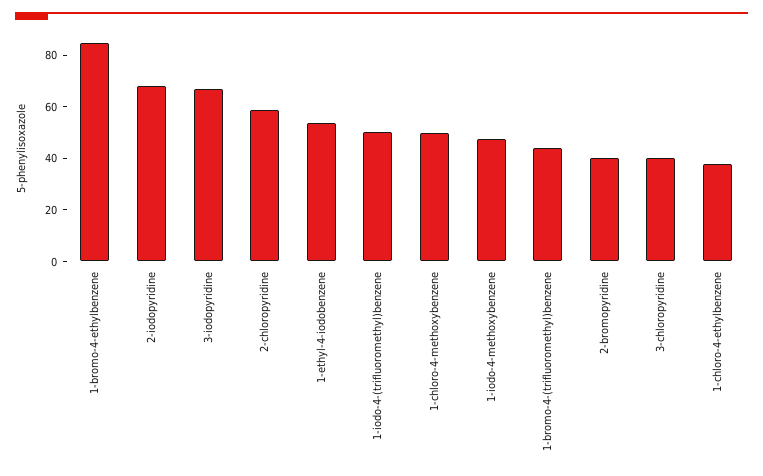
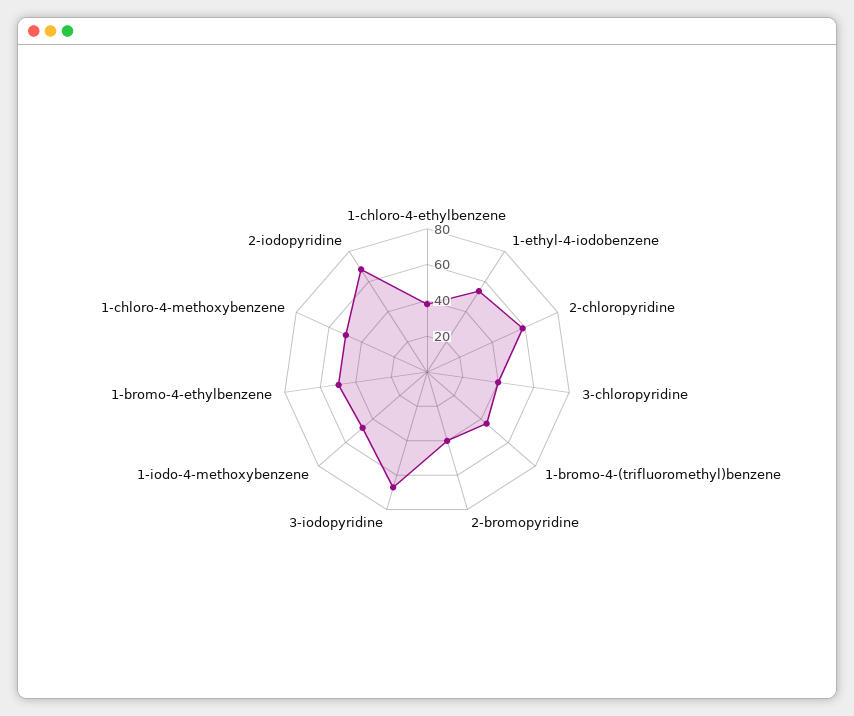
  {
-   "1-bromo-4-ethylbenzene": 85,
+   "1-bromo-4-ethylbenzene": 50,
    "2-iodopyridine": 70,
    "3-iodopyridine": 65,
    "2-chloropyridine": 60,
    "1-ethyl-4-iodobenzene": 55,
-   "1-iodo-4-(trifluoromethyl)benzene": 50,
    "1-chloro-4-methoxybenzene": 50,
    "1-iodo-4-methoxybenzene": 45,
    "1-bromo-4-(trifluoromethyl)benzene": 45,
    "2-bromopyridine": 40,
    "3-chloropyridine": 40,
    "1-chloro-4-ethylbenzene": 40
  }

